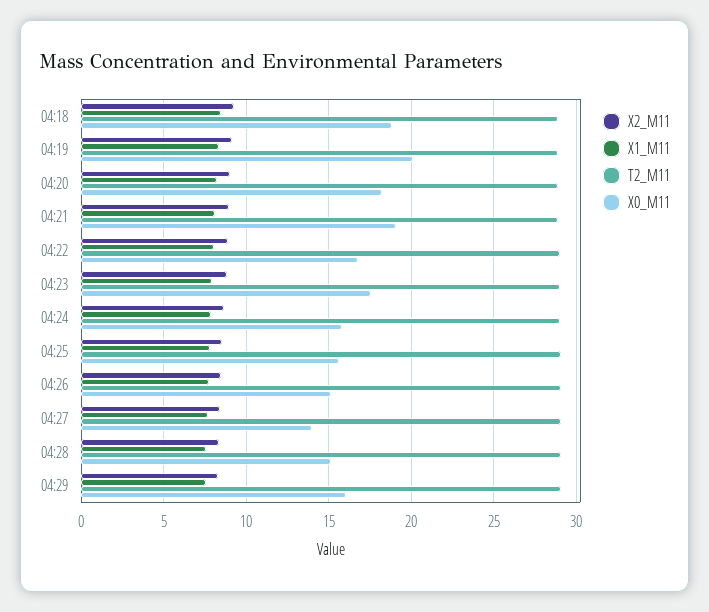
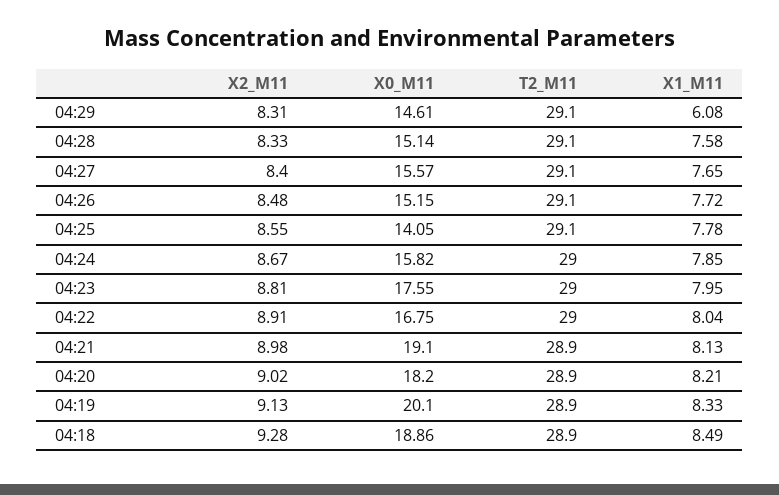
  {
    "X2_M11": {
      "04:18": 9.28,
      "04:19": 9.13,
      "04:20": 9.02,
      "04:21": 8.98,
      "04:22": 8.91,
      "04:23": 8.81,
      "04:24": 8.67,
      "04:25": 8.55,
      "04:26": 8.48,
      "04:27": 8.4,
      "04:28": 8.33,
      "04:29": 8.31
    },
    "X1_M11": {
      "04:18": 8.49,
      "04:19": 8.33,
      "04:20": 8.21,
      "04:21": 8.13,
      "04:22": 8.04,
      "04:23": 7.95,
      "04:24": 7.85,
      "04:25": 7.78,
      "04:26": 7.72,
      "04:27": 7.65,
      "04:28": 7.58,
-     "04:29": 7.5
+     "04:29": 6.08
    },
    "T2_M11": {
      "04:18": 28.9,
      "04:19": 28.9,
      "04:20": 28.9,
      "04:21": 28.9,
      "04:22": 29,
      "04:23": 29,
      "04:24": 29,
      "04:25": 29.1,
      "04:26": 29.1,
      "04:27": 29.1,
      "04:28": 29.1,
      "04:29": 29.1
    },
    "X0_M11": {
      "04:18": 18.86,
      "04:19": 20.1,
      "04:20": 18.2,
      "04:21": 19.1,
      "04:22": 16.75,
      "04:23": 17.55,
      "04:24": 15.82,
-     "04:25": 15.5,
+     "04:25": 14.05,
      "04:26": 15.15,
-     "04:27": 14,
+     "04:27": 15.57,
      "04:28": 15.14,
-     "04:29": 16
+     "04:29": 14.61
    }
  }

